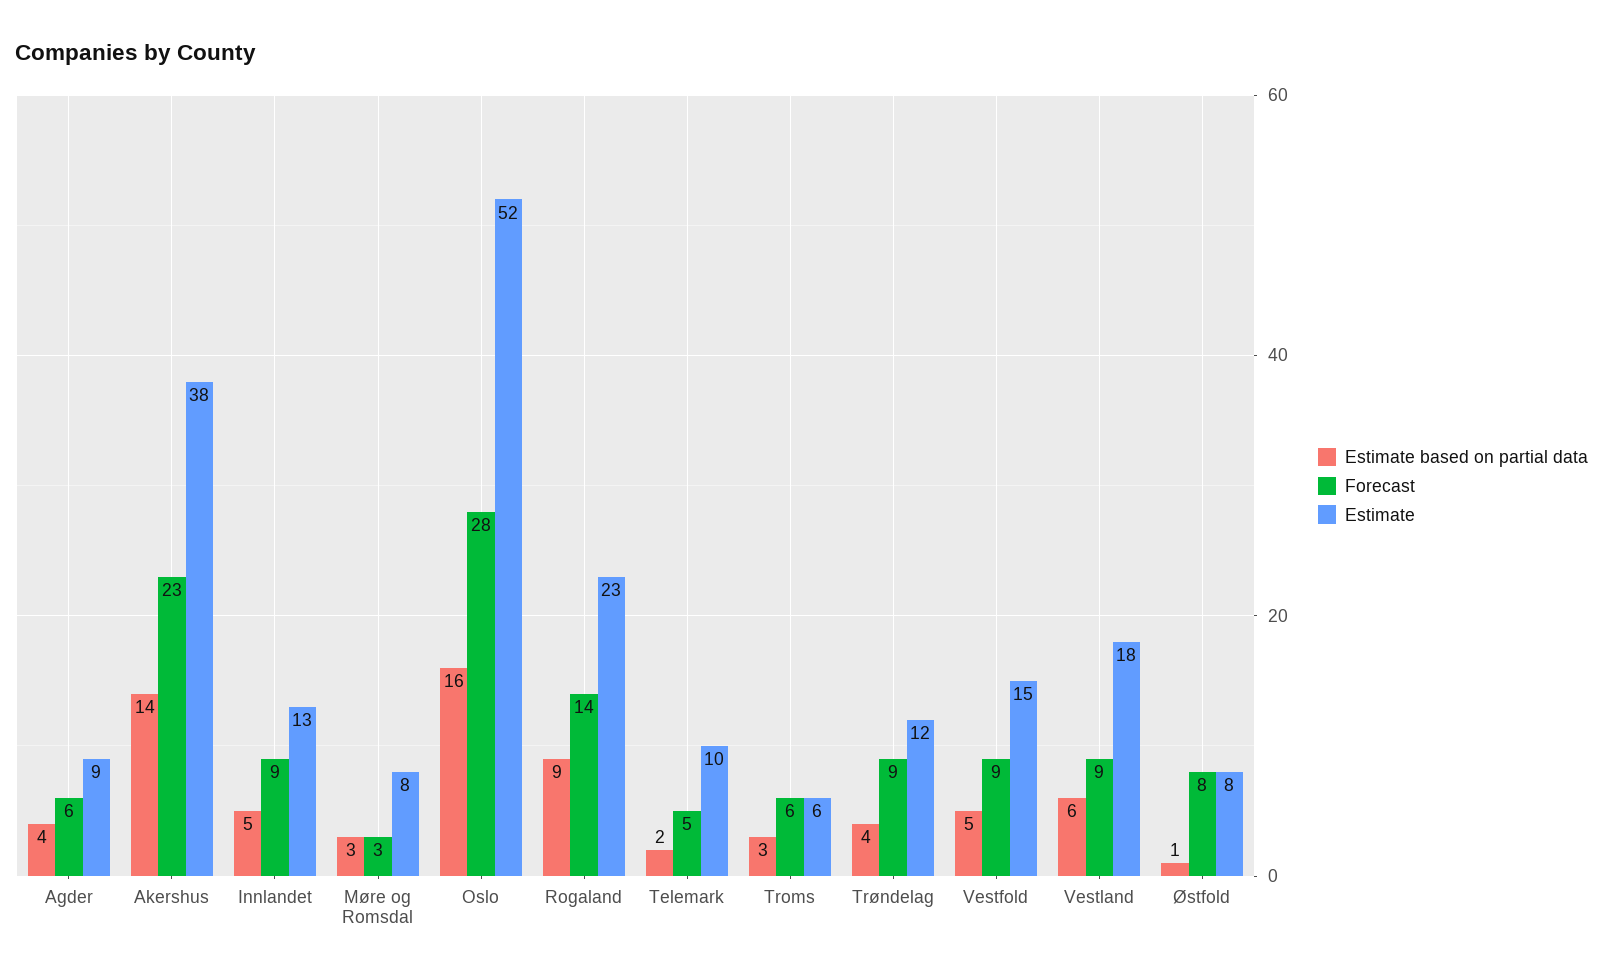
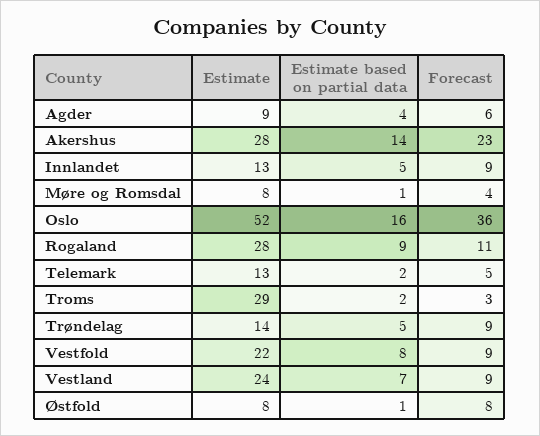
  {
    "Estimate based on partial data": {
      "Agder": 4,
      "Akershus": 14,
      "Innlandet": 5,
-     "Møre og Romsdal": 3,
+     "Møre og Romsdal": 1,
      "Oslo": 16,
      "Rogaland": 9,
      "Telemark": 2,
-     "Troms": 3,
+     "Troms": 2,
-     "Trøndelag": 4,
+     "Trøndelag": 5,
-     "Vestfold": 5,
+     "Vestfold": 8,
-     "Vestland": 6,
+     "Vestland": 7,
      "Østfold": 1
    },
    "Forecast": {
      "Agder": 6,
      "Akershus": 23,
      "Innlandet": 9,
-     "Møre og Romsdal": 3,
+     "Møre og Romsdal": 4,
-     "Oslo": 28,
+     "Oslo": 36,
-     "Rogaland": 14,
+     "Rogaland": 11,
      "Telemark": 5,
-     "Troms": 6,
+     "Troms": 3,
      "Trøndelag": 9,
      "Vestfold": 9,
      "Vestland": 9,
      "Østfold": 8
    },
    "Estimate": {
      "Agder": 9,
-     "Akershus": 38,
+     "Akershus": 28,
      "Innlandet": 13,
      "Møre og Romsdal": 8,
      "Oslo": 52,
-     "Rogaland": 23,
+     "Rogaland": 28,
-     "Telemark": 10,
+     "Telemark": 13,
-     "Troms": 6,
+     "Troms": 29,
-     "Trøndelag": 12,
+     "Trøndelag": 14,
-     "Vestfold": 15,
+     "Vestfold": 22,
-     "Vestland": 18,
+     "Vestland": 24,
      "Østfold": 8
    }
  }

